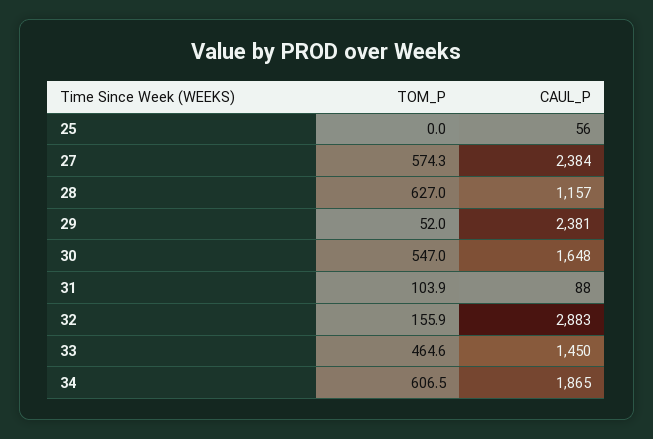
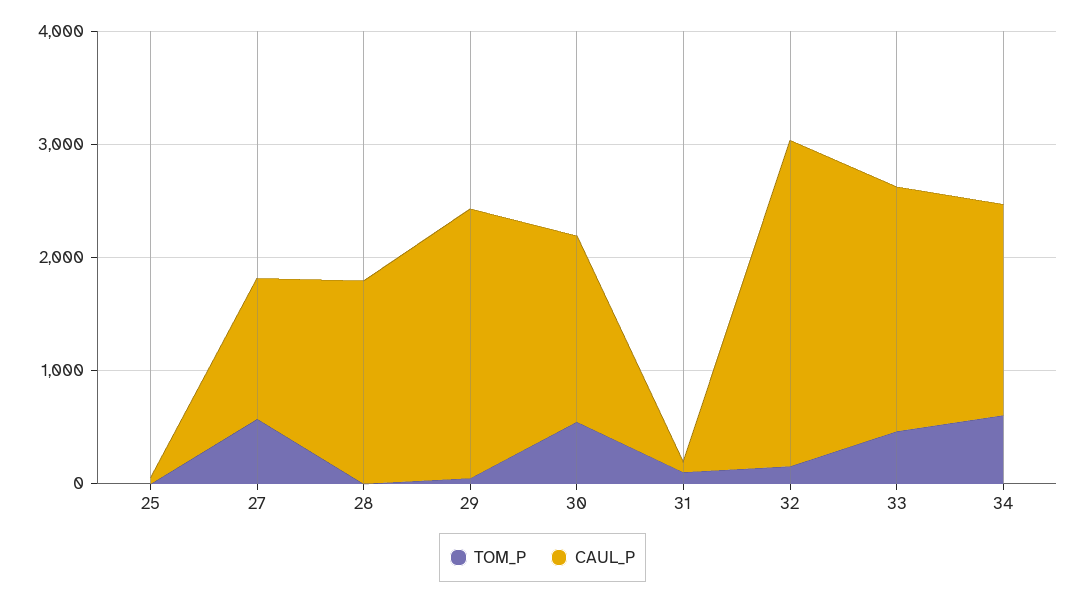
  {
    "TOM_P": {
      "25": 0,
      "27": 574.3,
-     "28": 627,
+     "28": 0,
      "29": 52,
      "30": 547,
      "31": 103.9,
      "32": 155.9,
      "33": 464.6,
      "34": 606.5
    },
    "CAUL_P": {
      "25": 56,
-     "27": 2384,
+     "27": 1200,
-     "28": 1157,
+     "28": 1800,
      "29": 2381,
      "30": 1648,
      "31": 88,
      "32": 2883,
-     "33": 1450,
+     "33": 2200,
      "34": 1865
    }
  }

